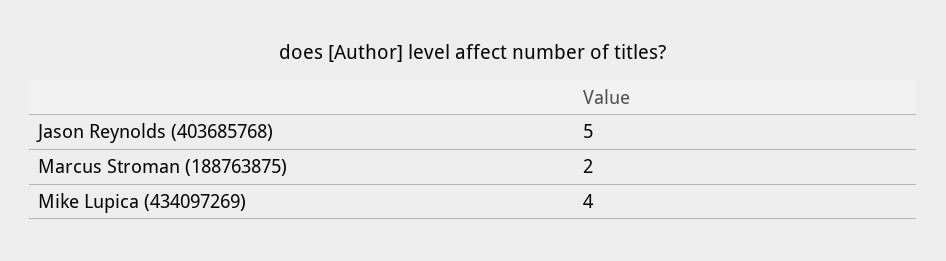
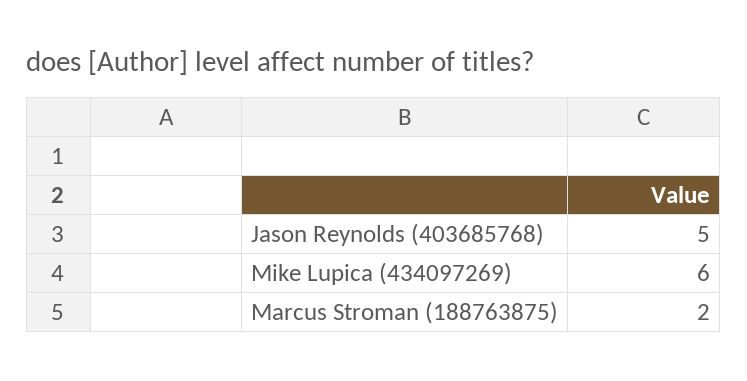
  {
    "Jason Reynolds (403685768)": 5,
    "Marcus Stroman (188763875)": 2,
-   "Mike Lupica (434097269)": 4
+   "Mike Lupica (434097269)": 6
  }

